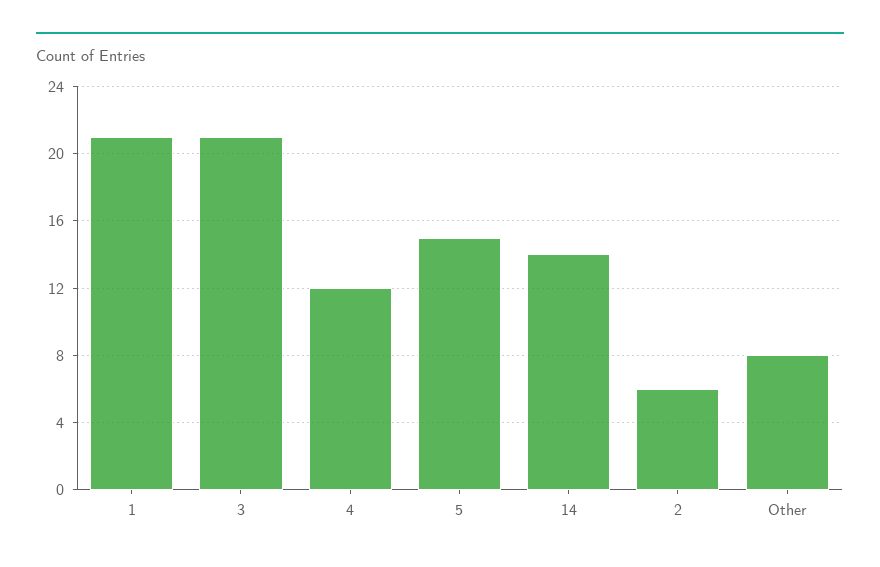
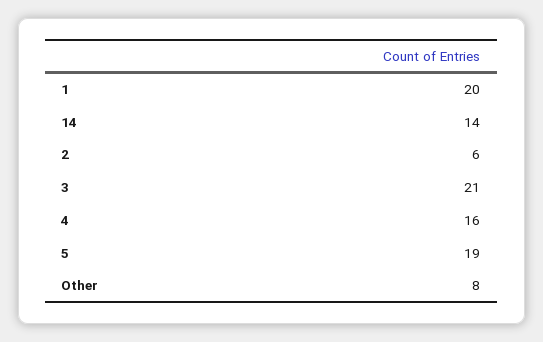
  {
-   "1": 21,
+   "1": 20,
    "3": 21,
-   "4": 12,
+   "4": 16,
-   "5": 15,
+   "5": 19,
    "14": 14,
    "2": 6,
    "Other": 8
  }

